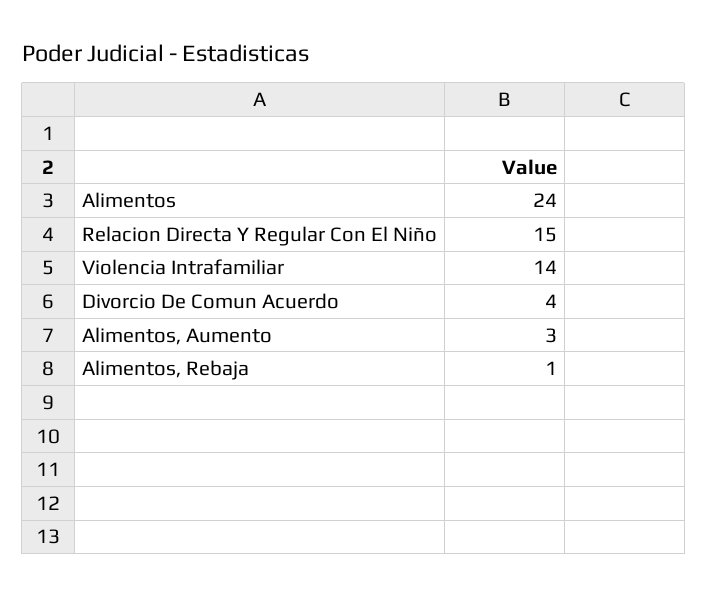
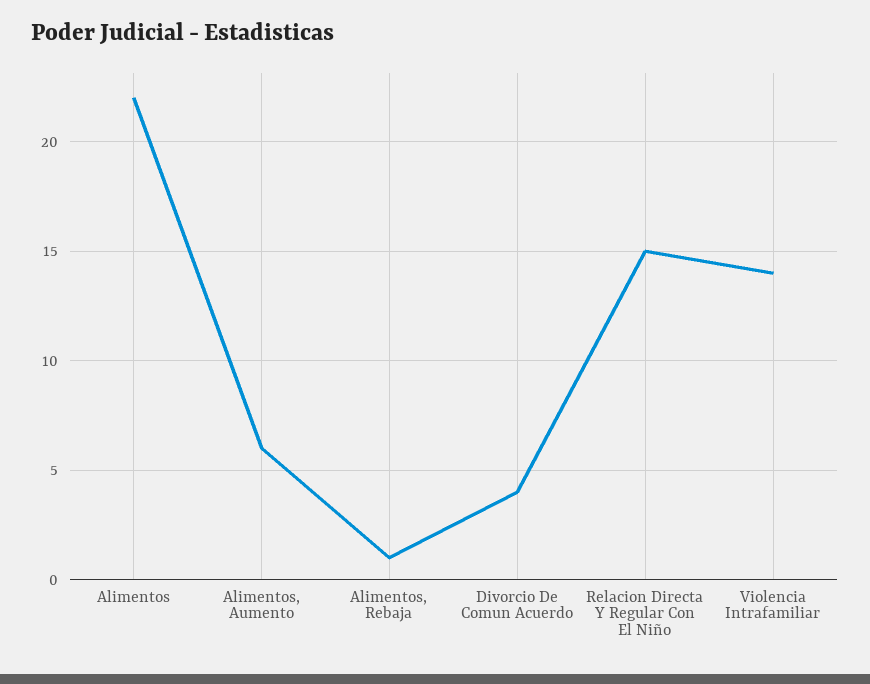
  {
-   "Alimentos": 24,
+   "Alimentos": 22,
    "Relacion Directa Y Regular Con El Niño": 15,
    "Violencia Intrafamiliar": 14,
    "Divorcio De Comun Acuerdo": 4,
-   "Alimentos, Aumento": 3,
+   "Alimentos, Aumento": 6,
    "Alimentos, Rebaja": 1
  }

